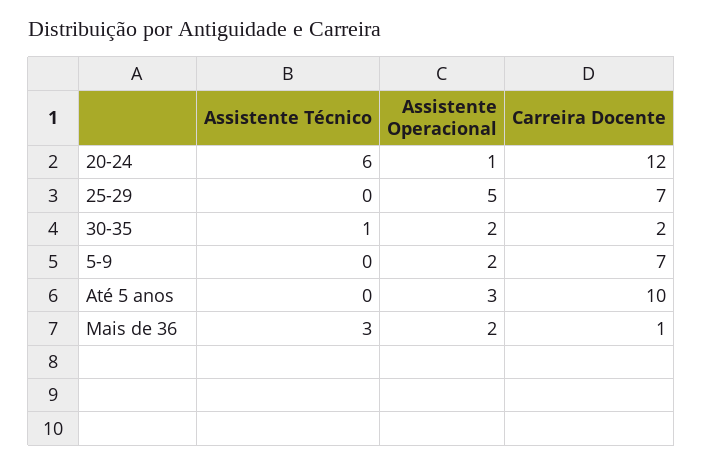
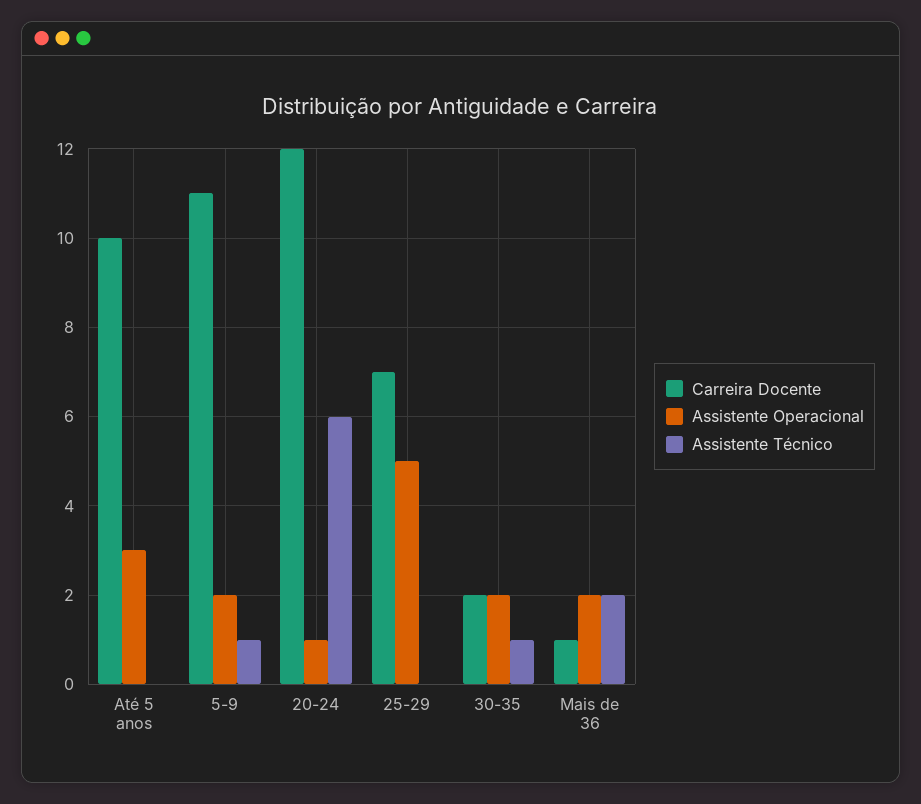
  {
    "Assistente Técnico": {
      "20-24": 6,
      "25-29": 0,
      "30-35": 1,
-     "5-9": 0,
+     "5-9": 1,
      "Até 5 anos": 0,
-     "Mais de 36": 3
+     "Mais de 36": 2
    },
    "Assistente Operacional": {
      "20-24": 1,
      "25-29": 5,
      "30-35": 2,
      "5-9": 2,
      "Até 5 anos": 3,
      "Mais de 36": 2
    },
    "Carreira Docente": {
      "20-24": 12,
      "25-29": 7,
      "30-35": 2,
-     "5-9": 7,
+     "5-9": 11,
      "Até 5 anos": 10,
      "Mais de 36": 1
    }
  }

